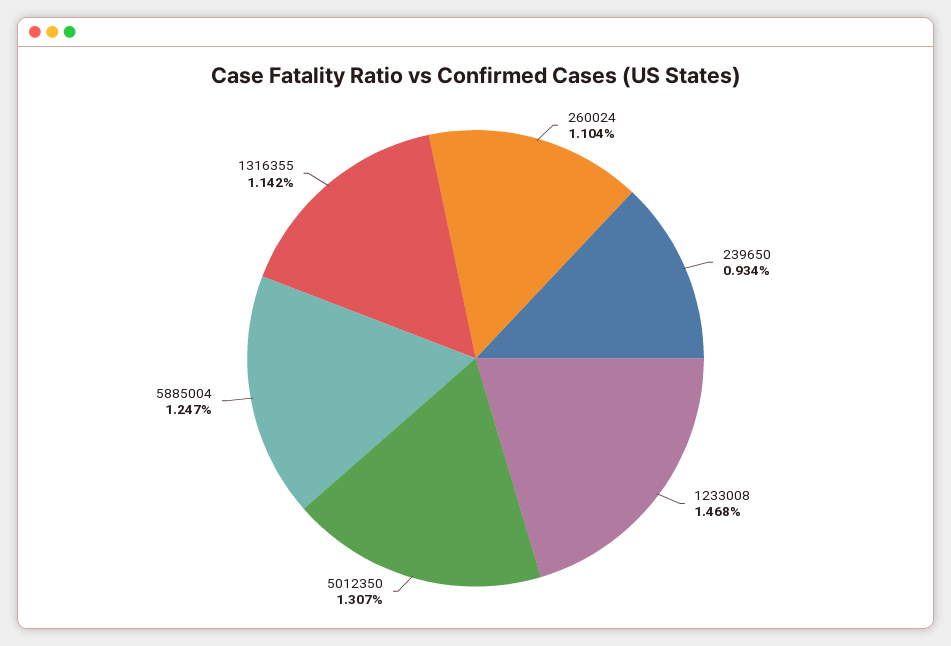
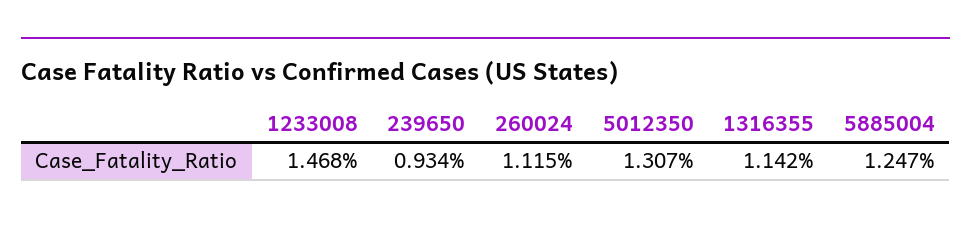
  {
-   "260024": 1.104,
+   "260024": 1.115,
    "239650": 0.934,
    "1233008": 1.468,
    "5012350": 1.307,
    "5885004": 1.247,
    "1316355": 1.142
  }

